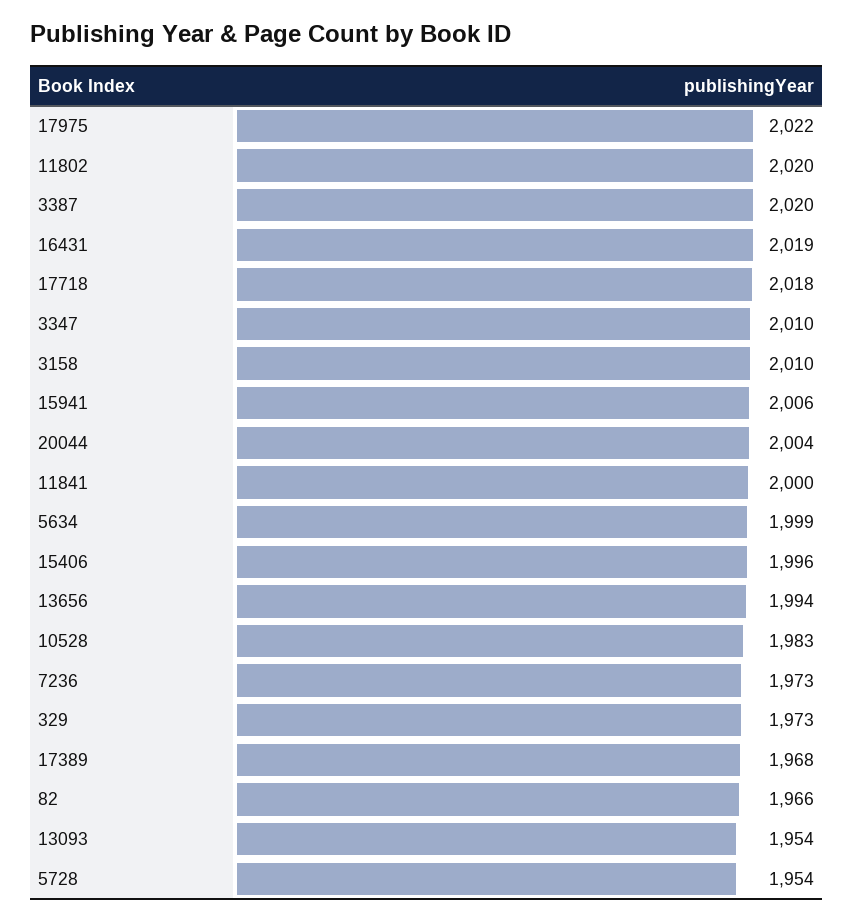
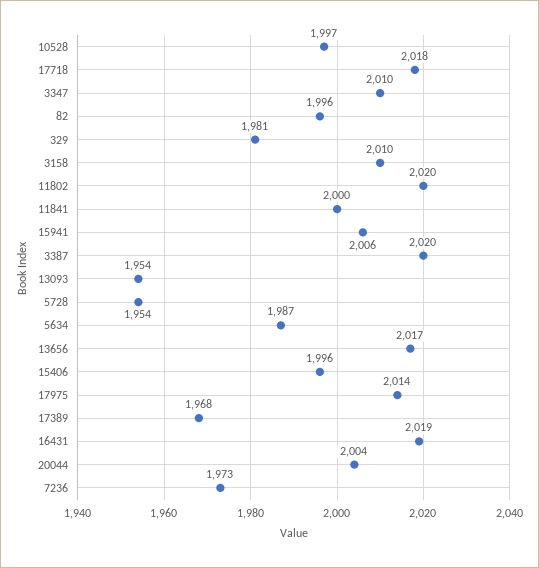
  {
-   "17975": 2022,
+   "17975": 2014,
    "11802": 2020,
    "3387": 2020,
    "16431": 2019,
    "17718": 2018,
    "3347": 2010,
    "3158": 2010,
    "15941": 2006,
    "20044": 2004,
    "11841": 2000,
-   "5634": 1999,
+   "5634": 1987,
    "15406": 1996,
-   "13656": 1994,
+   "13656": 2017,
-   "10528": 1983,
+   "10528": 1997,
    "7236": 1973,
-   "329": 1973,
+   "329": 1981,
    "17389": 1968,
-   "82": 1966,
+   "82": 1996,
    "13093": 1954,
    "5728": 1954
  }

